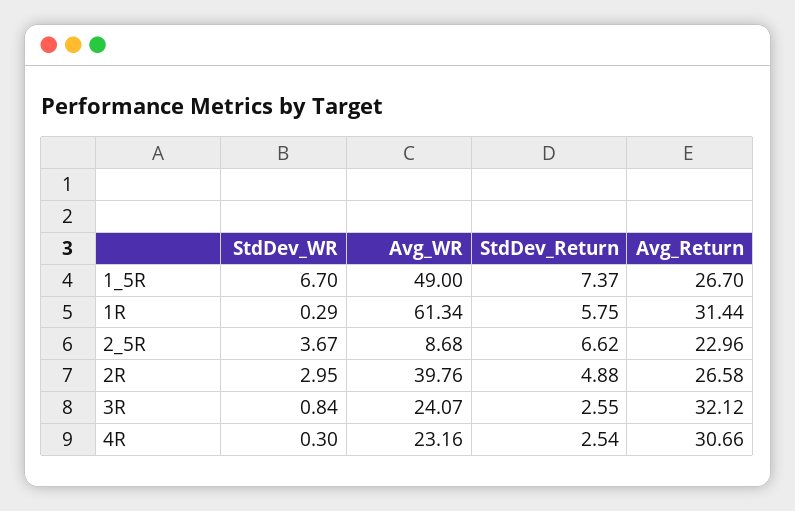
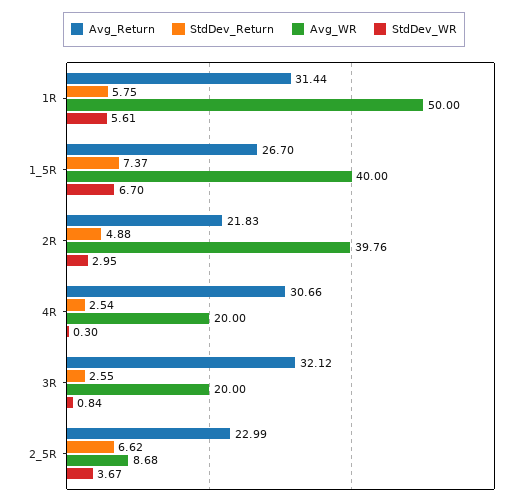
  {
    "StdDev_WR": {
      "1_5R": 6.7,
-     "1R": 0.29,
+     "1R": 5.61,
      "2_5R": 3.67,
      "2R": 2.95,
      "3R": 0.84,
      "4R": 0.3
    },
    "Avg_WR": {
-     "1_5R": 49,
+     "1_5R": 40,
-     "1R": 61.34,
+     "1R": 50,
      "2_5R": 8.68,
      "2R": 39.76,
-     "3R": 24.07,
+     "3R": 20,
-     "4R": 23.16
+     "4R": 20
    },
    "StdDev_Return": {
      "1_5R": 7.37,
      "1R": 5.75,
      "2_5R": 6.62,
      "2R": 4.88,
      "3R": 2.55,
      "4R": 2.54
    },
    "Avg_Return": {
      "1_5R": 26.7,
      "1R": 31.44,
-     "2_5R": 22.96,
+     "2_5R": 22.99,
-     "2R": 26.58,
+     "2R": 21.83,
      "3R": 32.12,
      "4R": 30.66
    }
  }

